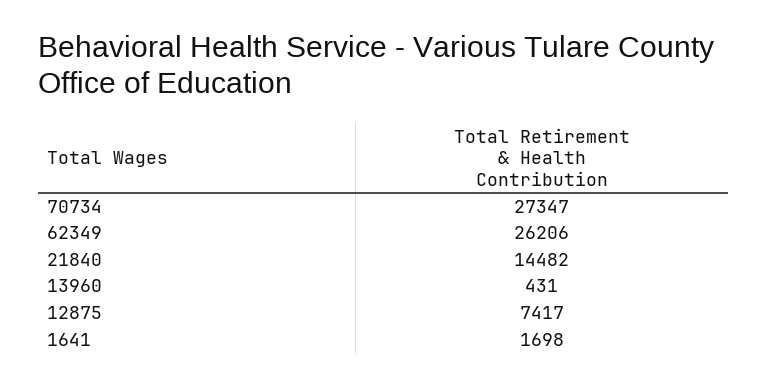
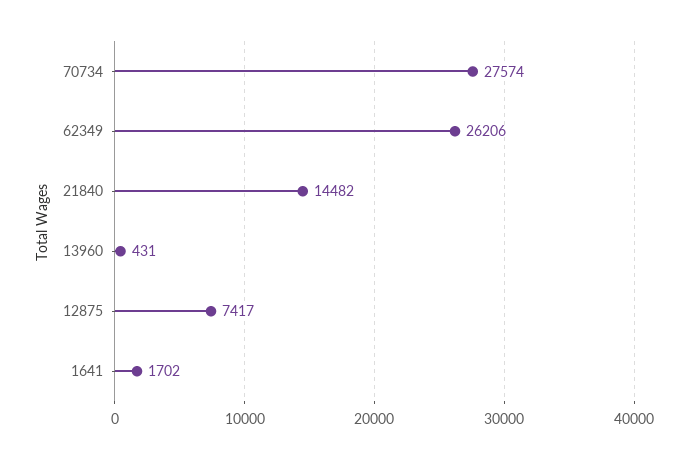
  {
-   "70734": 27347,
+   "70734": 27574,
    "62349": 26206,
    "21840": 14482,
    "13960": 431,
    "12875": 7417,
-   "1641": 1698
+   "1641": 1702
  }

